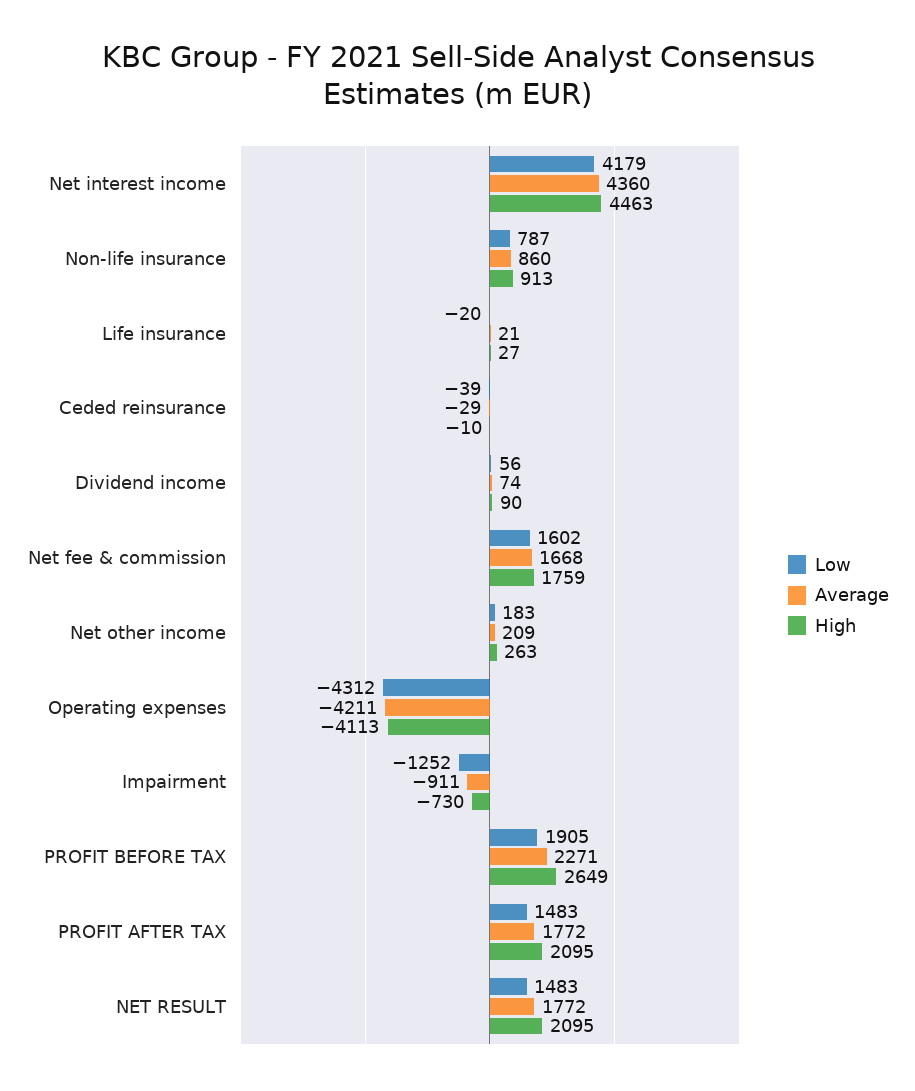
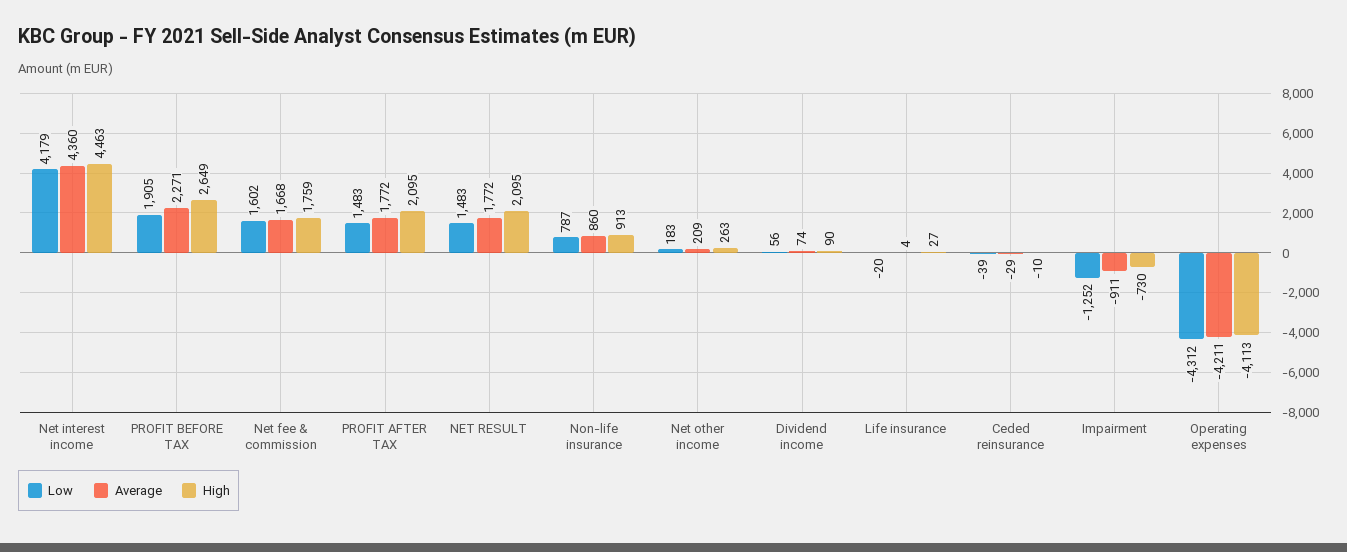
  {
    "Low": {
      "Net interest income": 4179,
      "Non-life insurance": 787,
      "Life insurance": -20,
      "Ceded reinsurance": -39,
      "Dividend income": 56,
      "Net fee & commission": 1602,
      "Net other income": 183,
      "Operating expenses": -4312,
      "Impairment": -1252,
      "PROFIT BEFORE TAX": 1905,
      "PROFIT AFTER TAX": 1483,
      "NET RESULT": 1483
    },
    "Average": {
      "Net interest income": 4360,
      "Non-life insurance": 860,
-     "Life insurance": 21,
+     "Life insurance": 4,
      "Ceded reinsurance": -29,
      "Dividend income": 74,
      "Net fee & commission": 1668,
      "Net other income": 209,
      "Operating expenses": -4211,
      "Impairment": -911,
      "PROFIT BEFORE TAX": 2271,
      "PROFIT AFTER TAX": 1772,
      "NET RESULT": 1772
    },
    "High": {
      "Net interest income": 4463,
      "Non-life insurance": 913,
      "Life insurance": 27,
      "Ceded reinsurance": -10,
      "Dividend income": 90,
      "Net fee & commission": 1759,
      "Net other income": 263,
      "Operating expenses": -4113,
      "Impairment": -730,
      "PROFIT BEFORE TAX": 2649,
      "PROFIT AFTER TAX": 2095,
      "NET RESULT": 2095
    }
  }

